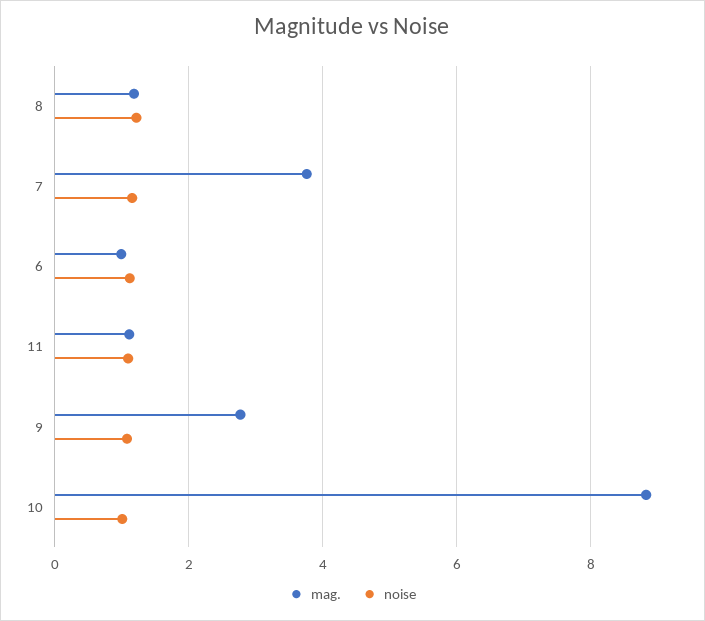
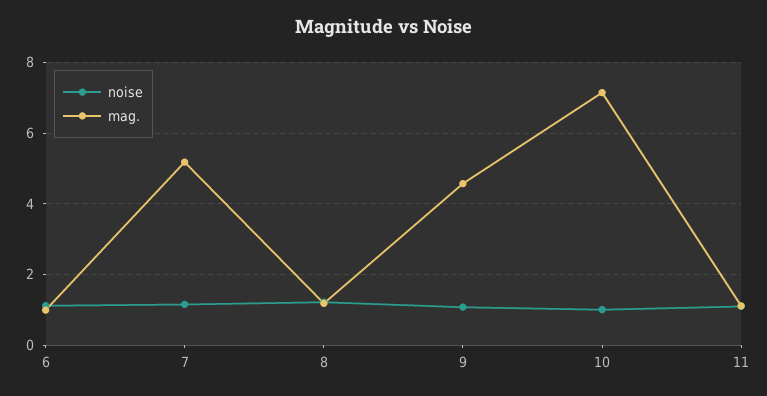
  {
    "mag.": {
      "8": 1.2,
-     "7": 3.8,
+     "7": 5.2,
      "6": 1,
      "11": 1.2,
-     "9": 2.8,
+     "9": 4.6,
-     "10": 8.8
+     "10": 7.2
    },
    "noise": {
      "8": 1.2,
      "7": 1.2,
      "6": 1.2,
      "11": 1,
      "9": 1,
      "10": 1
    }
  }

